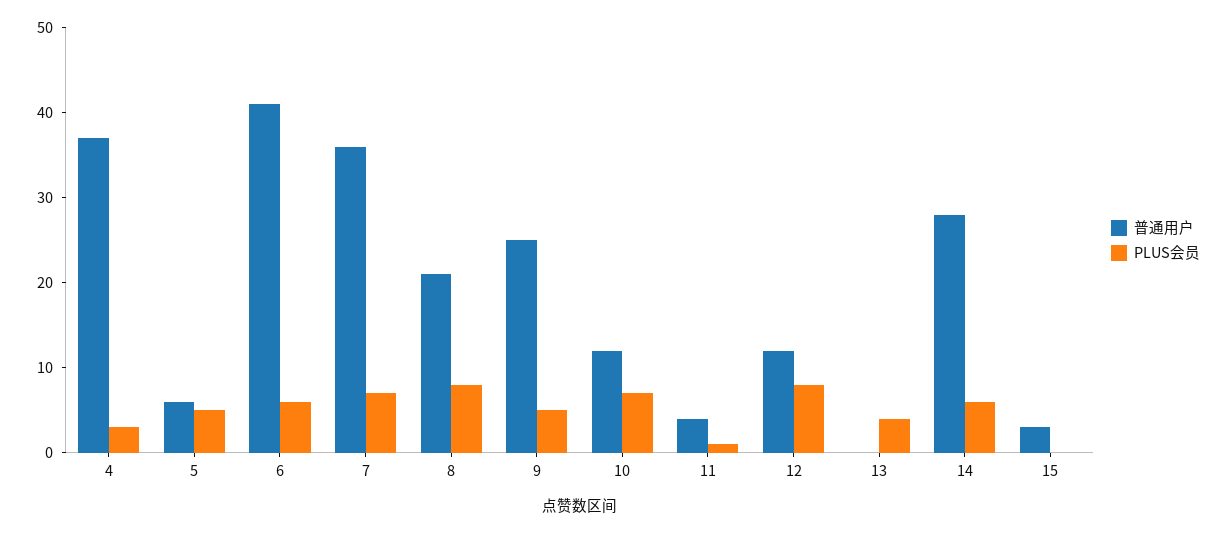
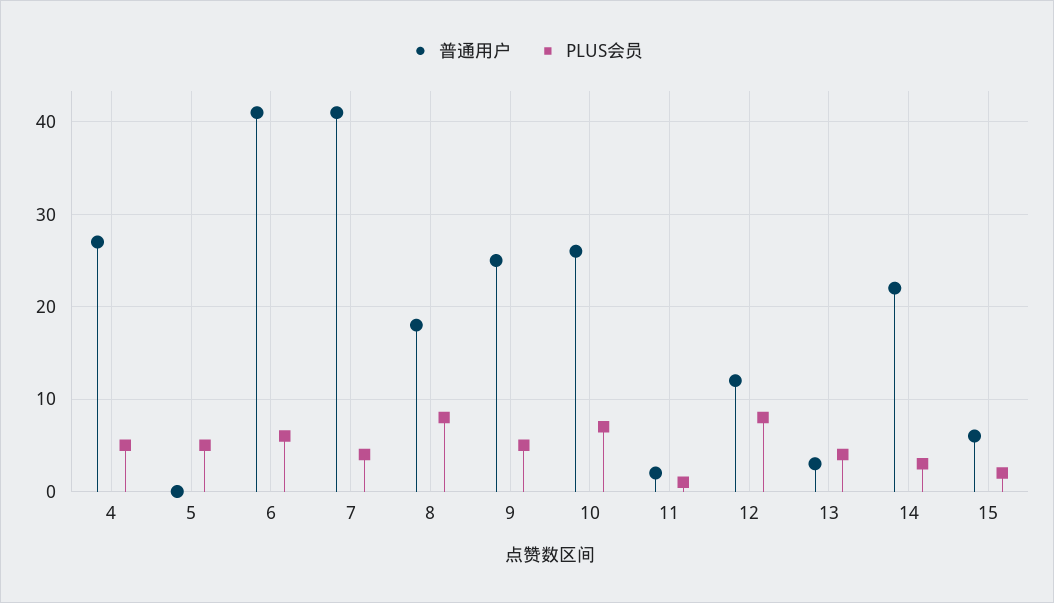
  {
    "普通用户": {
-     "4": 37,
+     "4": 27,
-     "5": 6,
+     "5": 0,
      "6": 41,
-     "7": 36,
+     "7": 41,
-     "8": 21,
+     "8": 18,
      "9": 25,
-     "10": 12,
+     "10": 26,
-     "11": 4,
+     "11": 2,
      "12": 12,
-     "13": 0,
+     "13": 3,
-     "14": 28,
+     "14": 22,
-     "15": 3
+     "15": 6
    },
    "PLUS会员": {
-     "4": 3,
+     "4": 5,
      "5": 5,
      "6": 6,
-     "7": 7,
+     "7": 4,
      "8": 8,
      "9": 5,
      "10": 7,
      "11": 1,
      "12": 8,
      "13": 4,
-     "14": 6,
+     "14": 3,
-     "15": 0
+     "15": 2
    }
  }

